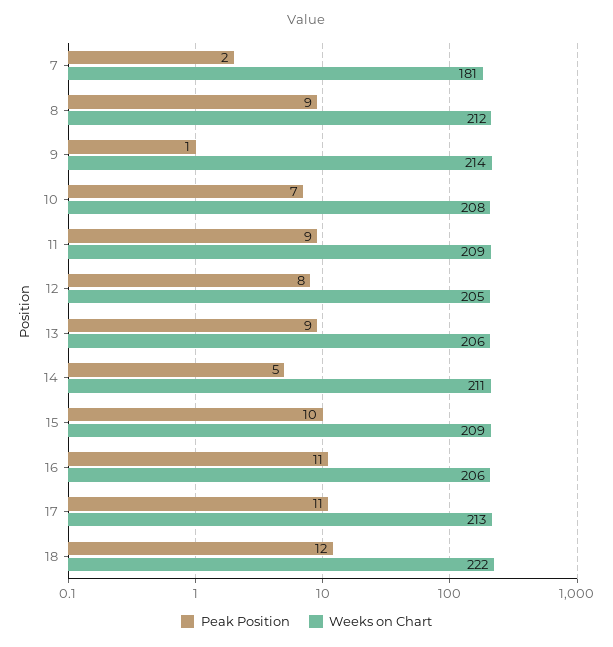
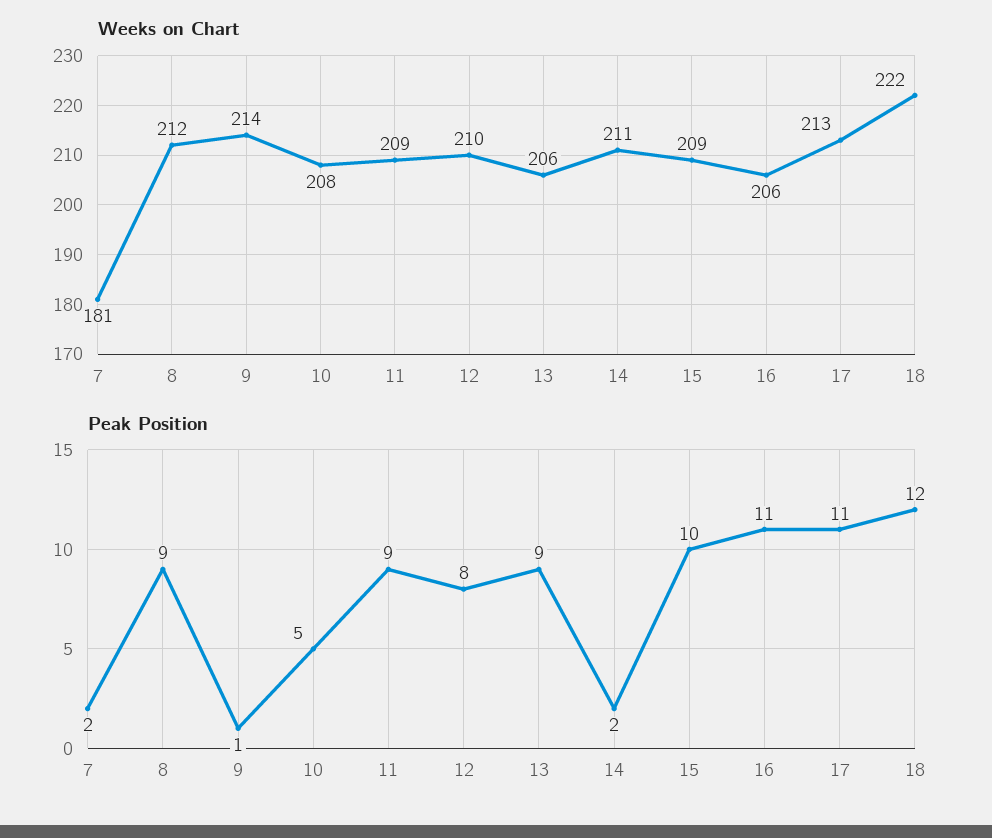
  {
    "Peak Position": {
      "7": 2,
      "8": 9,
      "9": 1,
-     "10": 7,
+     "10": 5,
      "11": 9,
      "12": 8,
      "13": 9,
-     "14": 5,
+     "14": 2,
      "15": 10,
      "16": 11,
      "17": 11,
      "18": 12
    },
    "Weeks on Chart": {
      "7": 181,
      "8": 212,
      "9": 214,
      "10": 208,
      "11": 209,
-     "12": 205,
+     "12": 210,
      "13": 206,
      "14": 211,
      "15": 209,
      "16": 206,
      "17": 213,
      "18": 222
    }
  }

